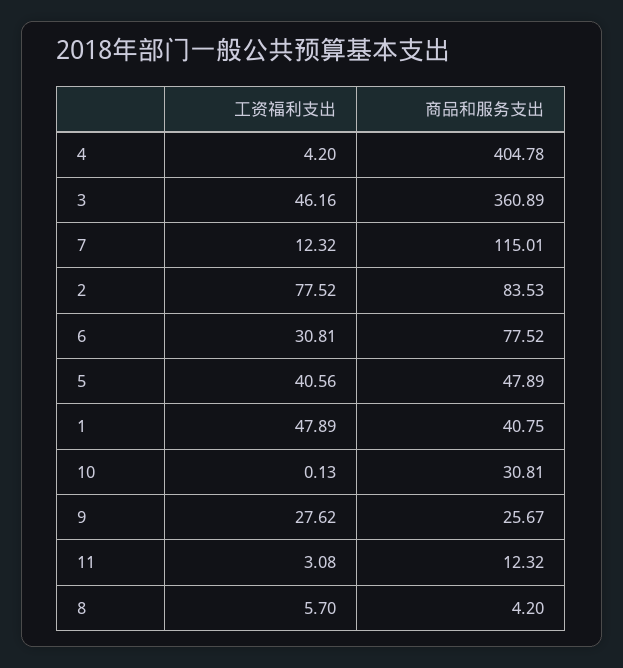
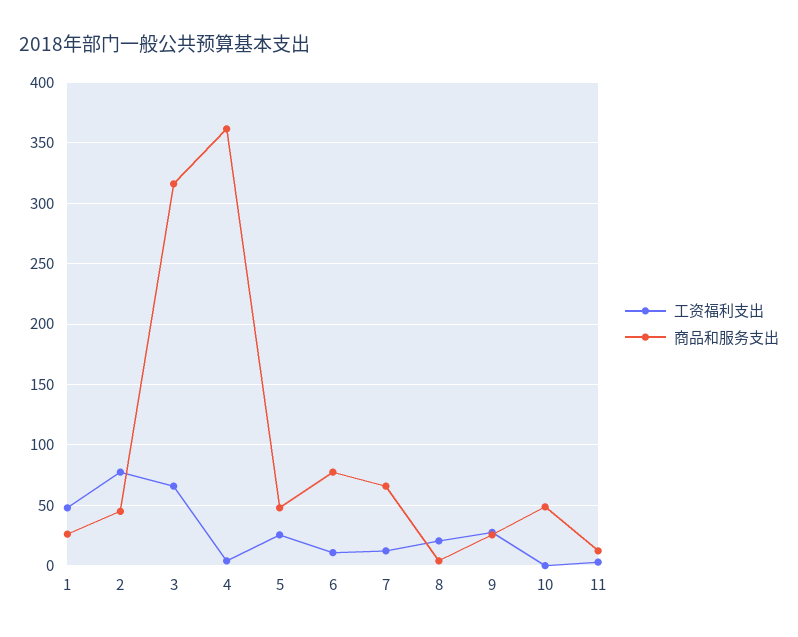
  {
    "工资福利支出": {
      "4": 4.2,
-     "3": 46.16,
+     "3": 65,
      "7": 12.32,
      "2": 77.52,
-     "6": 30.81,
+     "6": 10,
-     "5": 40.56,
+     "5": 25,
      "1": 47.89,
      "10": 0.13,
      "9": 27.62,
      "11": 3.08,
-     "8": 5.7
+     "8": 20
    },
    "商品和服务支出": {
-     "4": 404.78,
+     "4": 360,
-     "3": 360.89,
+     "3": 315,
-     "7": 115.01,
+     "7": 65,
-     "2": 83.53,
+     "2": 45,
      "6": 77.52,
      "5": 47.89,
-     "1": 40.75,
+     "1": 25,
-     "10": 30.81,
+     "10": 50,
      "9": 25.67,
      "11": 12.32,
      "8": 4.2
    }
  }

